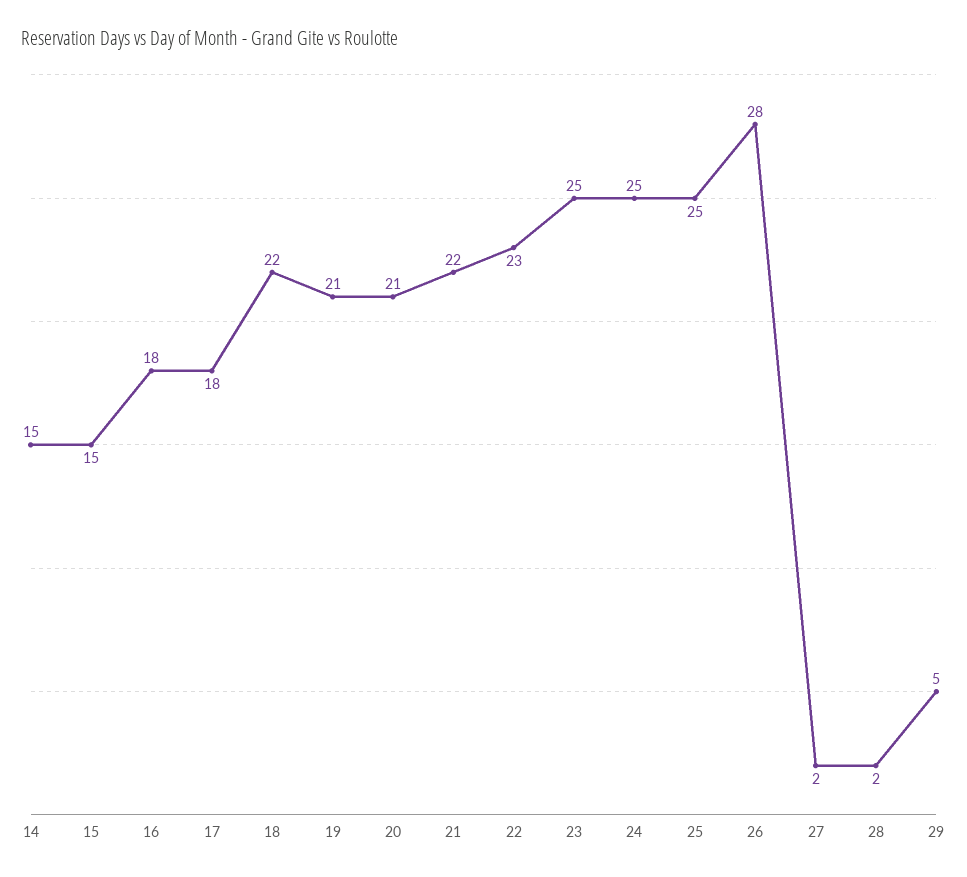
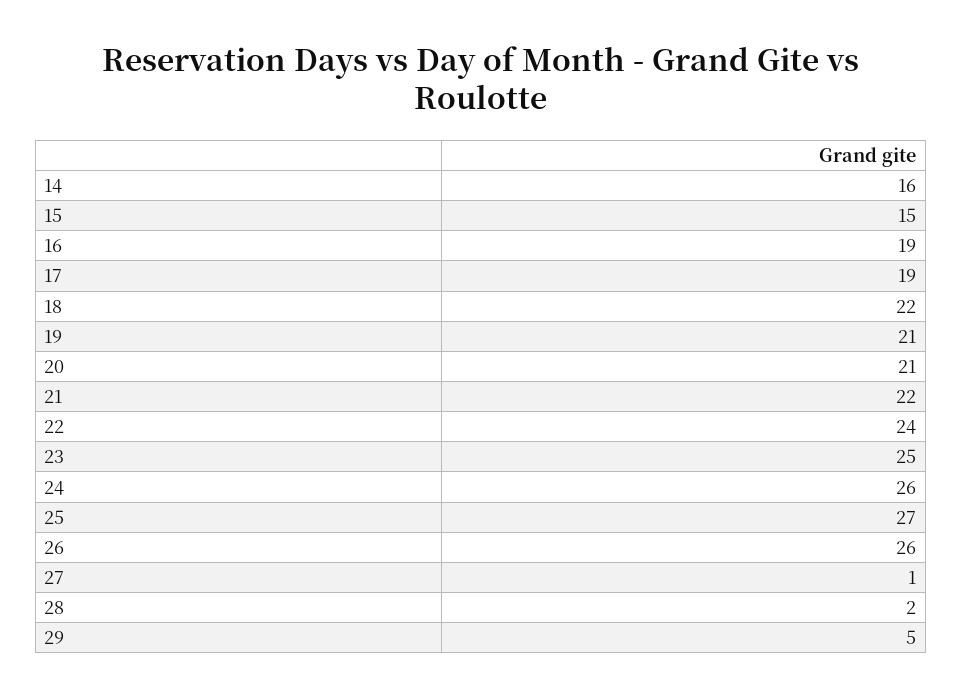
  {
-   "14": 15,
+   "14": 16,
    "15": 15,
-   "16": 18,
+   "16": 19,
-   "17": 18,
+   "17": 19,
    "18": 22,
    "19": 21,
    "20": 21,
    "21": 22,
-   "22": 23,
+   "22": 24,
    "23": 25,
-   "24": 25,
+   "24": 26,
-   "25": 25,
+   "25": 27,
-   "26": 28,
+   "26": 26,
-   "27": 2,
+   "27": 1,
    "28": 2,
    "29": 5
  }

